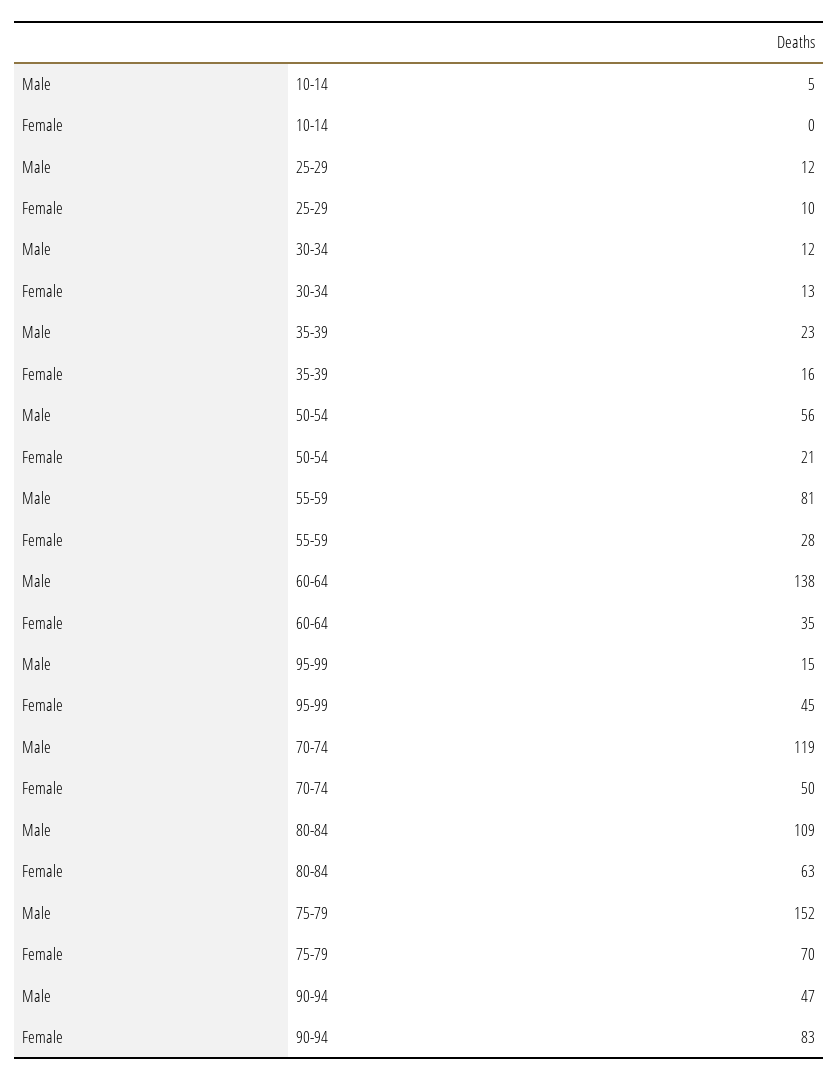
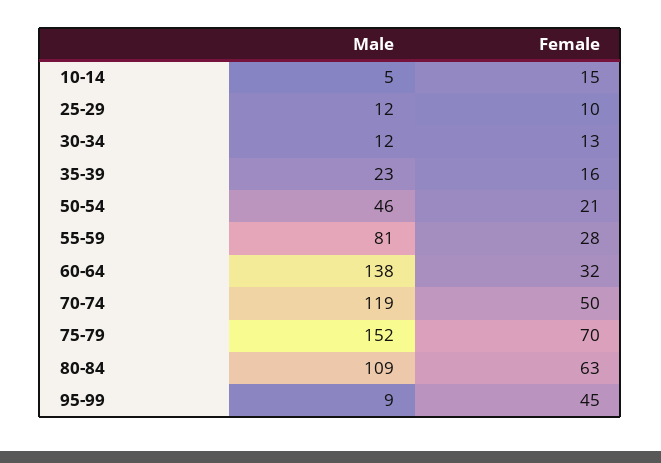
  {
    "Male": {
      "10-14": 5,
      "25-29": 12,
      "30-34": 12,
      "35-39": 23,
-     "50-54": 56,
+     "50-54": 46,
      "55-59": 81,
      "60-64": 138,
-     "95-99": 15,
+     "95-99": 9,
      "70-74": 119,
      "80-84": 109,
-     "75-79": 152,
+     "75-79": 152
-     "90-94": 47
    },
    "Female": {
-     "10-14": 0,
+     "10-14": 15,
      "25-29": 10,
      "30-34": 13,
      "35-39": 16,
      "50-54": 21,
      "55-59": 28,
-     "60-64": 35,
+     "60-64": 32,
      "95-99": 45,
      "70-74": 50,
      "80-84": 63,
-     "75-79": 70,
+     "75-79": 70
-     "90-94": 83
    }
  }

